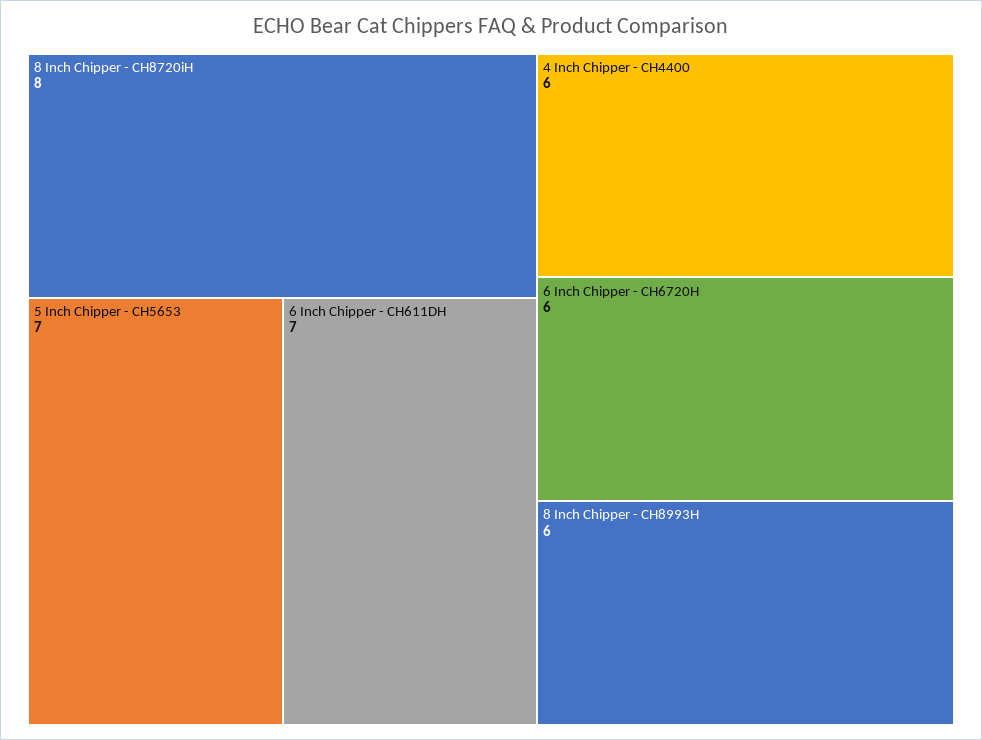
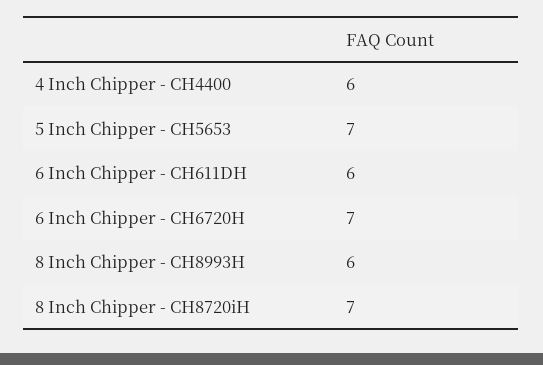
  {
-   "8 Inch Chipper - CH8720iH": 8,
+   "8 Inch Chipper - CH8720iH": 7,
    "5 Inch Chipper - CH5653": 7,
-   "6 Inch Chipper - CH611DH": 7,
+   "6 Inch Chipper - CH611DH": 6,
    "4 Inch Chipper - CH4400": 6,
-   "6 Inch Chipper - CH6720H": 6,
+   "6 Inch Chipper - CH6720H": 7,
    "8 Inch Chipper - CH8993H": 6
  }

